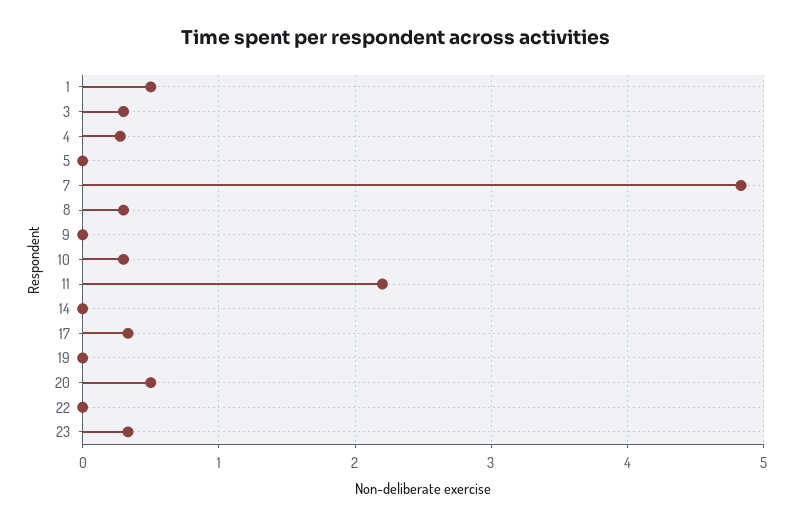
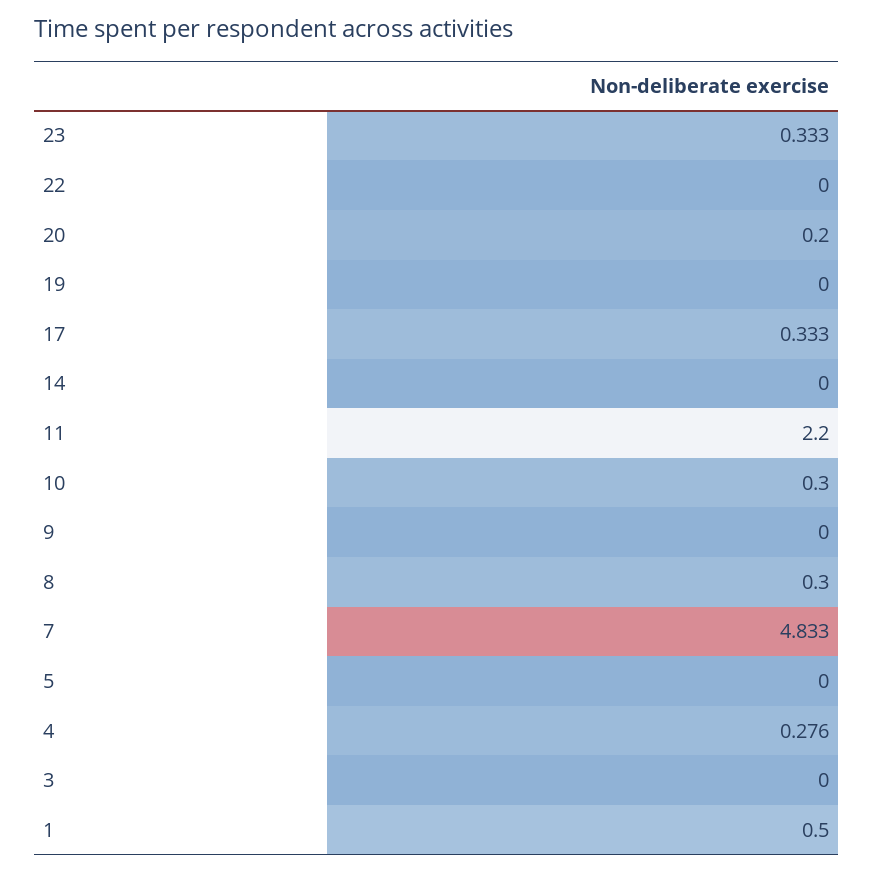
  {
    "1": 0.5,
-   "3": 0.3,
+   "3": 0,
    "4": 0.276,
    "5": 0,
    "7": 4.833,
    "8": 0.3,
    "9": 0,
    "10": 0.3,
    "11": 2.2,
    "14": 0,
    "17": 0.333,
    "19": 0,
-   "20": 0.5,
+   "20": 0.2,
    "22": 0,
    "23": 0.333
  }

